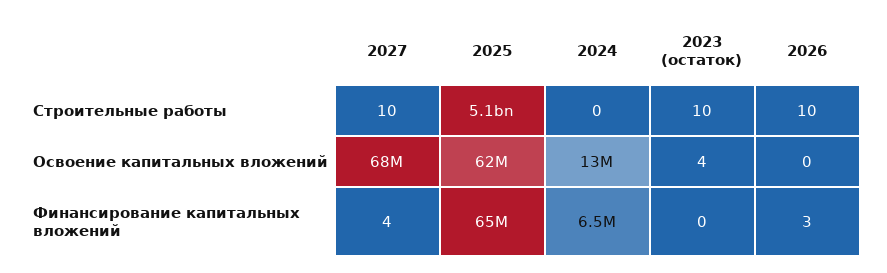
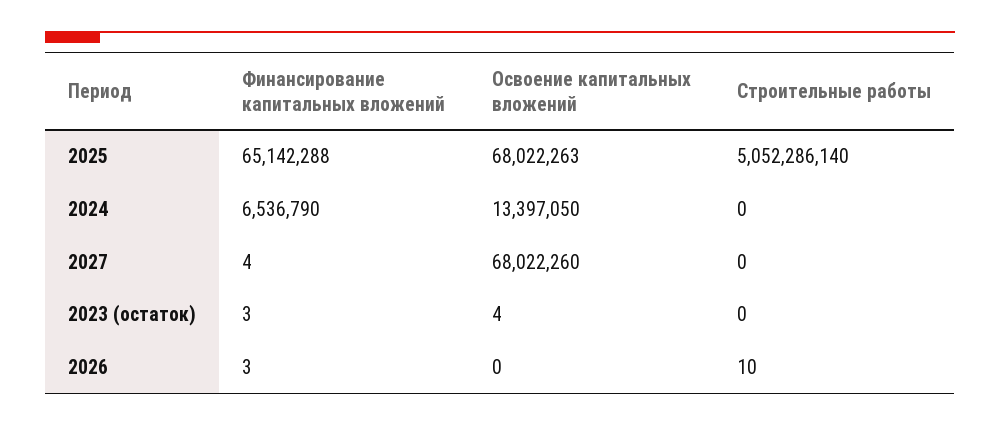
  {
    "2027": {
-     "Строительные работы": 10,
+     "Строительные работы": 0,
      "Освоение капитальных вложений": 68022260,
      "Финансирование капитальных вложений": 4
    },
    "2025": {
      "Строительные работы": 5052286140,
-     "Освоение капитальных вложений": 62000000,
+     "Освоение капитальных вложений": 68022263,
      "Финансирование капитальных вложений": 65142288
    },
    "2024": {
      "Строительные работы": 0,
      "Освоение капитальных вложений": 13397050,
      "Финансирование капитальных вложений": 6536790
    },
    "2023 (остаток)": {
-     "Строительные работы": 10,
+     "Строительные работы": 0,
      "Освоение капитальных вложений": 4,
-     "Финансирование капитальных вложений": 0
+     "Финансирование капитальных вложений": 3
    },
    "2026": {
      "Строительные работы": 10,
      "Освоение капитальных вложений": 0,
      "Финансирование капитальных вложений": 3
    }
  }

